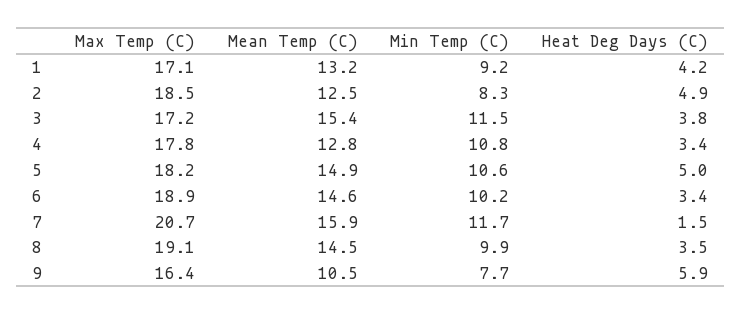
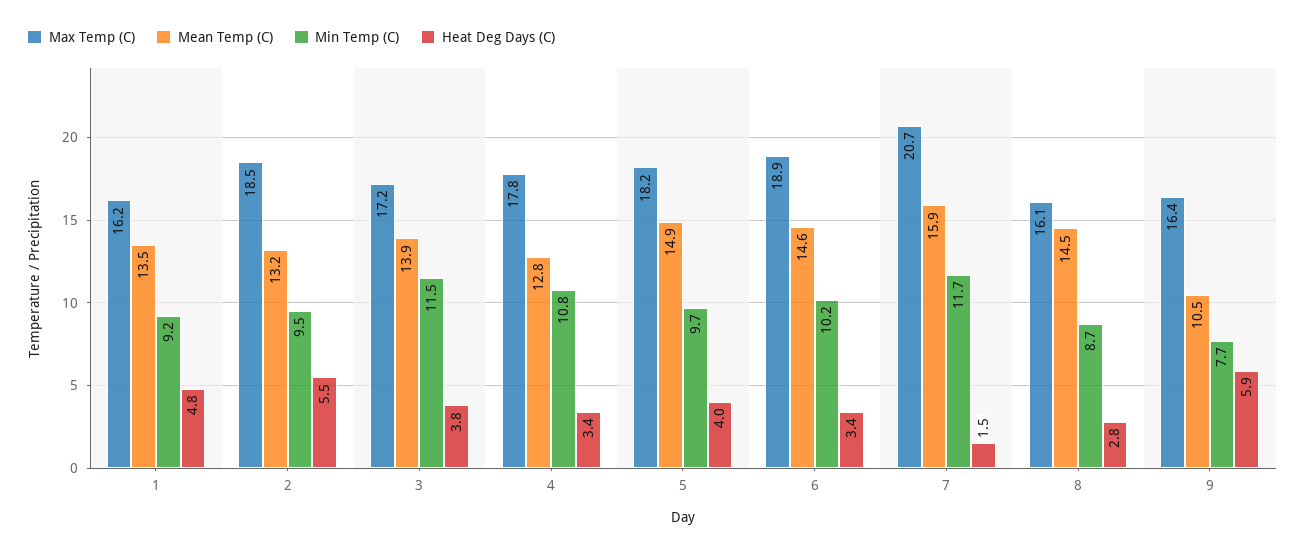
  {
    "Max Temp (C)": {
-     "1": 17.1,
+     "1": 16.2,
      "2": 18.5,
      "3": 17.2,
      "4": 17.8,
      "5": 18.2,
      "6": 18.9,
      "7": 20.7,
-     "8": 19.1,
+     "8": 16.1,
      "9": 16.4
    },
    "Mean Temp (C)": {
-     "1": 13.2,
+     "1": 13.5,
-     "2": 12.5,
+     "2": 13.2,
-     "3": 15.4,
+     "3": 13.9,
      "4": 12.8,
      "5": 14.9,
      "6": 14.6,
      "7": 15.9,
      "8": 14.5,
      "9": 10.5
    },
    "Min Temp (C)": {
      "1": 9.2,
-     "2": 8.3,
+     "2": 9.5,
      "3": 11.5,
      "4": 10.8,
-     "5": 10.6,
+     "5": 9.7,
      "6": 10.2,
      "7": 11.7,
-     "8": 9.9,
+     "8": 8.7,
      "9": 7.7
    },
    "Heat Deg Days (C)": {
-     "1": 4.2,
+     "1": 4.8,
-     "2": 4.9,
+     "2": 5.5,
      "3": 3.8,
      "4": 3.4,
-     "5": 5,
+     "5": 4,
      "6": 3.4,
      "7": 1.5,
-     "8": 3.5,
+     "8": 2.8,
      "9": 5.9
    }
  }

